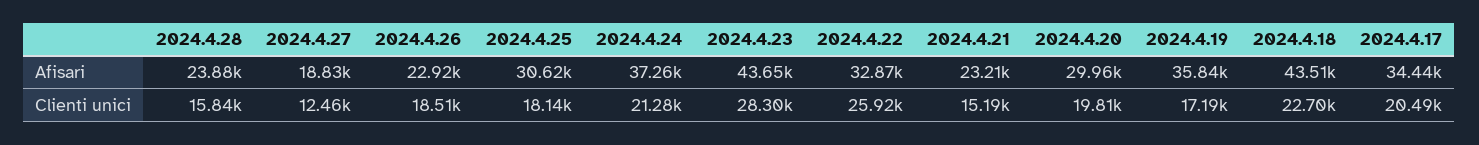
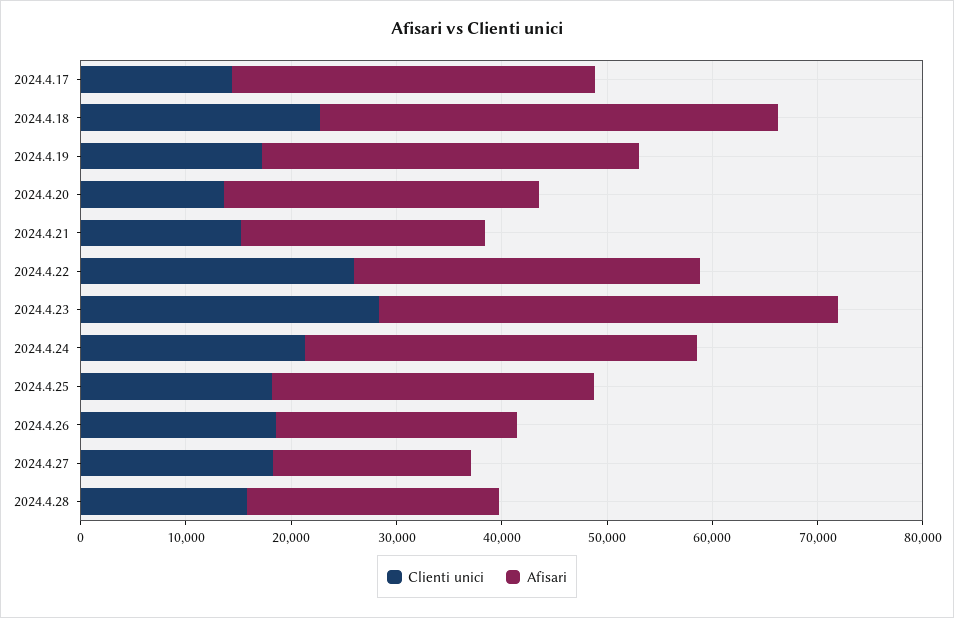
  {
    "Afisari": {
      "2024.4.28": 23880,
      "2024.4.27": 18830,
      "2024.4.26": 22920,
      "2024.4.25": 30620,
      "2024.4.24": 37260,
      "2024.4.23": 43650,
      "2024.4.22": 32870,
      "2024.4.21": 23210,
      "2024.4.20": 29960,
      "2024.4.19": 35840,
      "2024.4.18": 43510,
      "2024.4.17": 34440
    },
    "Clienti unici": {
      "2024.4.28": 15840,
-     "2024.4.27": 12460,
+     "2024.4.27": 18000,
      "2024.4.26": 18510,
      "2024.4.25": 18140,
      "2024.4.24": 21280,
      "2024.4.23": 28300,
      "2024.4.22": 25920,
      "2024.4.21": 15190,
-     "2024.4.20": 19810,
+     "2024.4.20": 14000,
      "2024.4.19": 17190,
      "2024.4.18": 22700,
-     "2024.4.17": 20490
+     "2024.4.17": 14000
    }
  }

